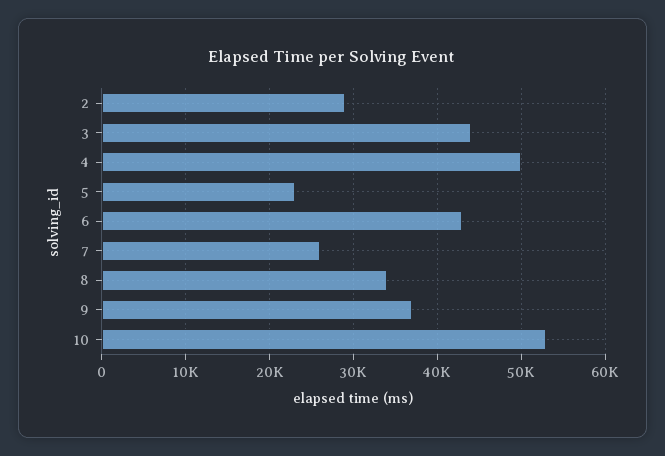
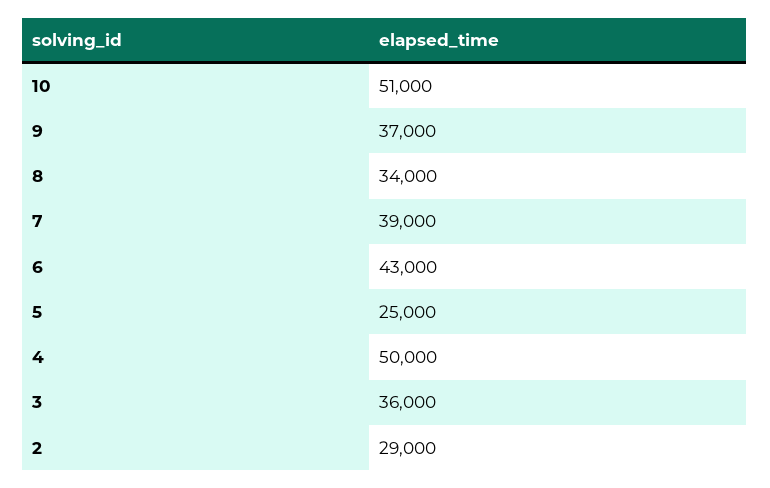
  {
    "2": 29000,
-   "3": 44000,
+   "3": 36000,
    "4": 50000,
-   "5": 23000,
+   "5": 25000,
    "6": 43000,
-   "7": 26000,
+   "7": 39000,
    "8": 34000,
    "9": 37000,
-   "10": 53000
+   "10": 51000
  }

